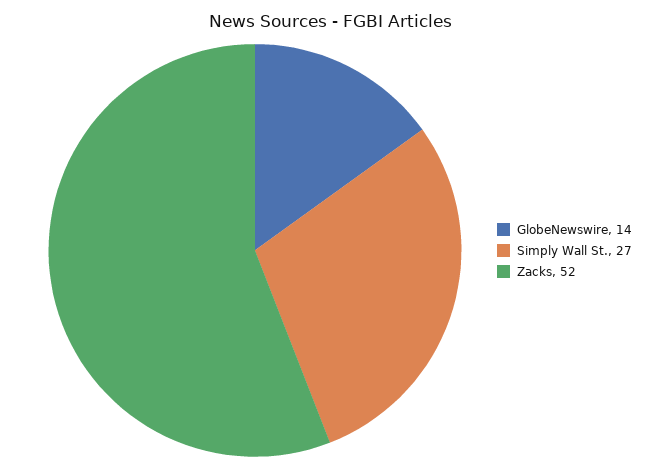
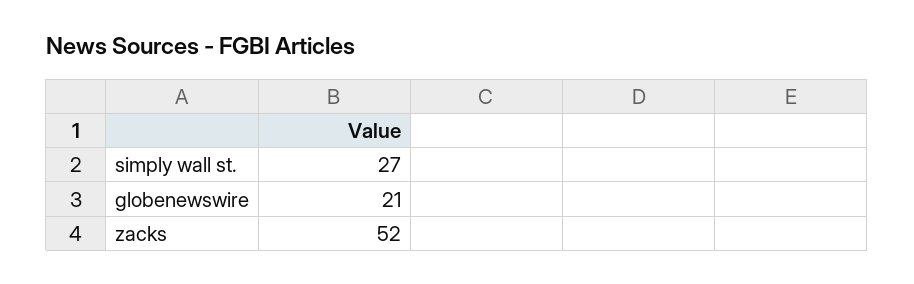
  {
-   "GlobeNewswire": 14,
+   "GlobeNewswire": 21,
    "Simply Wall St.": 27,
    "Zacks": 52
  }

